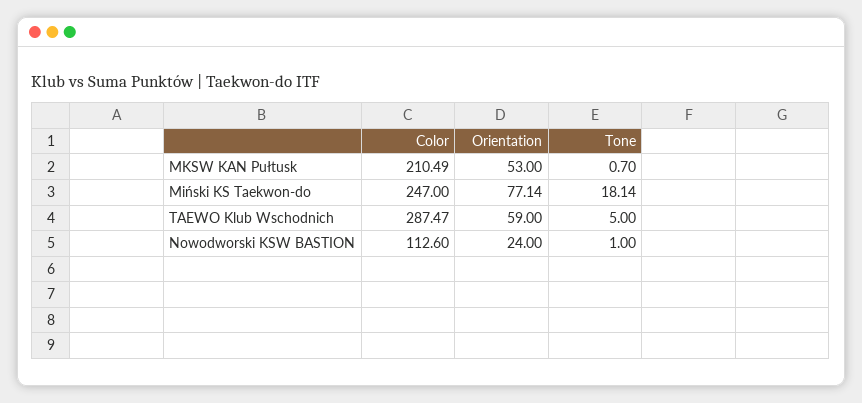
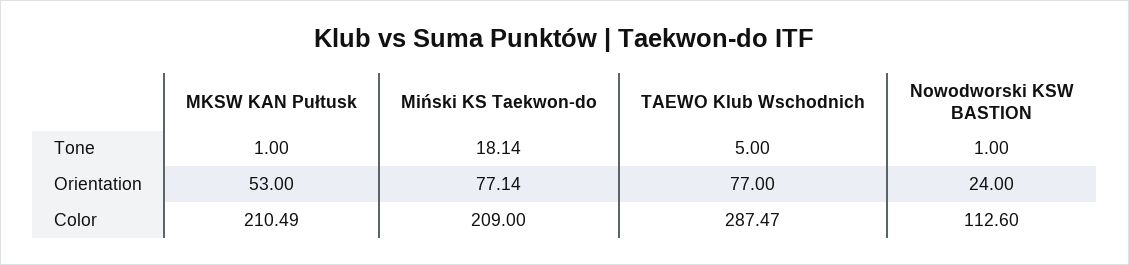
  {
    "Color": {
      "MKSW KAN Pułtusk": 210.49,
-     "Miński KS Taekwon-do": 247,
+     "Miński KS Taekwon-do": 209,
      "TAEWO Klub Wschodnich": 287.47,
      "Nowodworski KSW BASTION": 112.6
    },
    "Orientation": {
      "MKSW KAN Pułtusk": 53,
      "Miński KS Taekwon-do": 77.14,
-     "TAEWO Klub Wschodnich": 59,
+     "TAEWO Klub Wschodnich": 77,
      "Nowodworski KSW BASTION": 24
    },
    "Tone": {
-     "MKSW KAN Pułtusk": 0.7,
+     "MKSW KAN Pułtusk": 1,
      "Miński KS Taekwon-do": 18.14,
      "TAEWO Klub Wschodnich": 5,
      "Nowodworski KSW BASTION": 1
    }
  }

